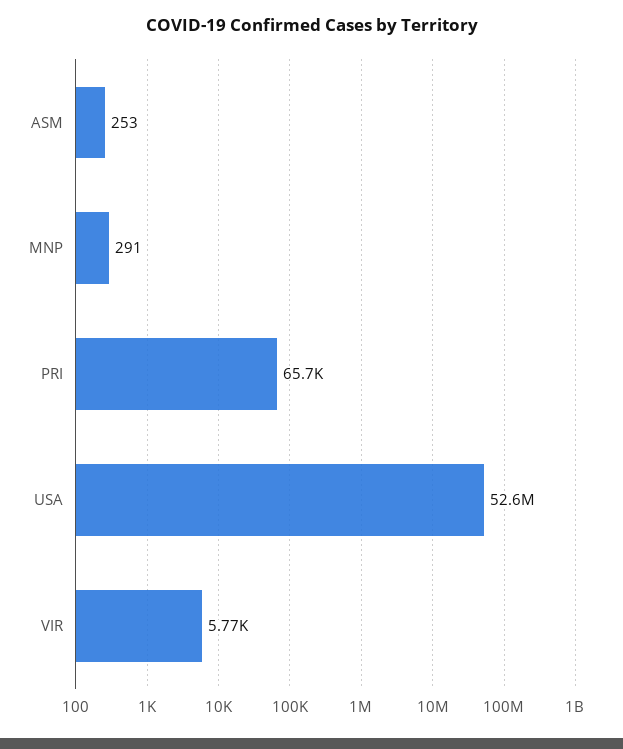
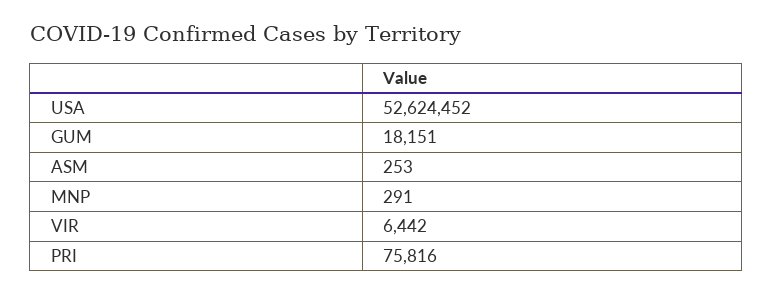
  {
    "ASM": 253,
    "MNP": 291,
-   "PRI": 65700,
+   "PRI": 75816,
    "USA": 52624452,
-   "VIR": 5770
+   "VIR": 6442,
+   "GUM": 18151
  }

